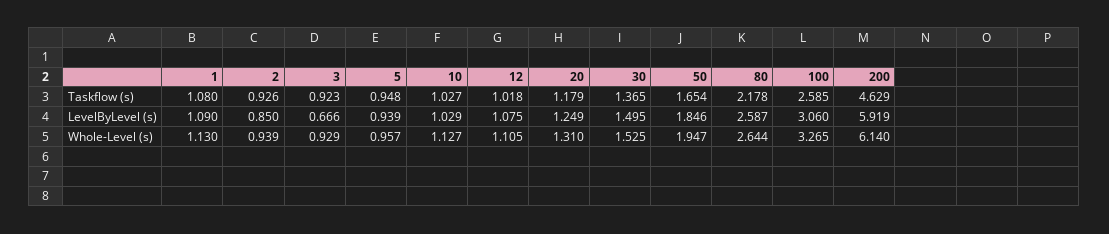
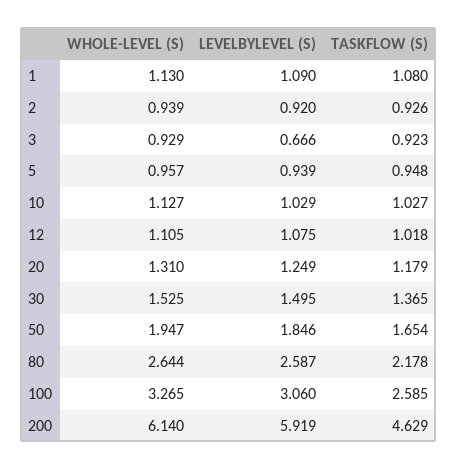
  {
    "1": {
      "Taskflow (s)": 1.08,
      "LevelByLevel (s)": 1.09,
      "Whole-Level (s)": 1.13
    },
    "2": {
      "Taskflow (s)": 0.926,
-     "LevelByLevel (s)": 0.85,
+     "LevelByLevel (s)": 0.92,
      "Whole-Level (s)": 0.939
    },
    "3": {
      "Taskflow (s)": 0.923,
      "LevelByLevel (s)": 0.666,
      "Whole-Level (s)": 0.929
    },
    "5": {
      "Taskflow (s)": 0.948,
      "LevelByLevel (s)": 0.939,
      "Whole-Level (s)": 0.957
    },
    "10": {
      "Taskflow (s)": 1.027,
      "LevelByLevel (s)": 1.029,
      "Whole-Level (s)": 1.127
    },
    "12": {
      "Taskflow (s)": 1.018,
      "LevelByLevel (s)": 1.075,
      "Whole-Level (s)": 1.105
    },
    "20": {
      "Taskflow (s)": 1.179,
      "LevelByLevel (s)": 1.249,
      "Whole-Level (s)": 1.31
    },
    "30": {
      "Taskflow (s)": 1.365,
      "LevelByLevel (s)": 1.495,
      "Whole-Level (s)": 1.525
    },
    "50": {
      "Taskflow (s)": 1.654,
      "LevelByLevel (s)": 1.846,
      "Whole-Level (s)": 1.947
    },
    "80": {
      "Taskflow (s)": 2.178,
      "LevelByLevel (s)": 2.587,
      "Whole-Level (s)": 2.644
    },
    "100": {
      "Taskflow (s)": 2.585,
      "LevelByLevel (s)": 3.06,
      "Whole-Level (s)": 3.265
    },
    "200": {
      "Taskflow (s)": 4.629,
      "LevelByLevel (s)": 5.919,
      "Whole-Level (s)": 6.14
    }
  }

